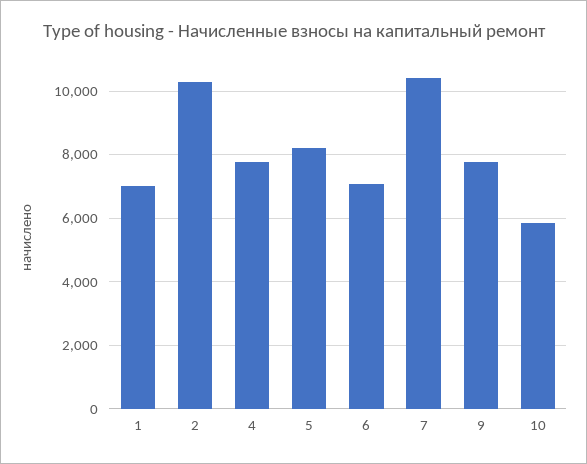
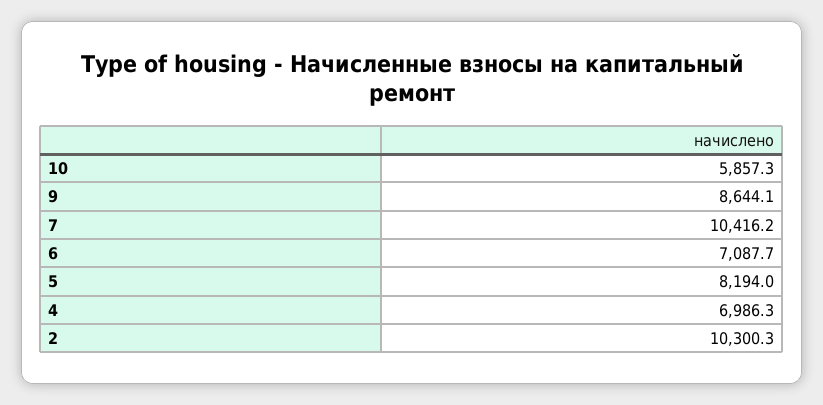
  {
-   "1": 7000,
    "2": 10300.3,
-   "4": 7800,
+   "4": 6986.3,
    "5": 8194,
    "6": 7087.7,
    "7": 10416.2,
-   "9": 7800,
+   "9": 8644.1,
    "10": 5857.3
  }

